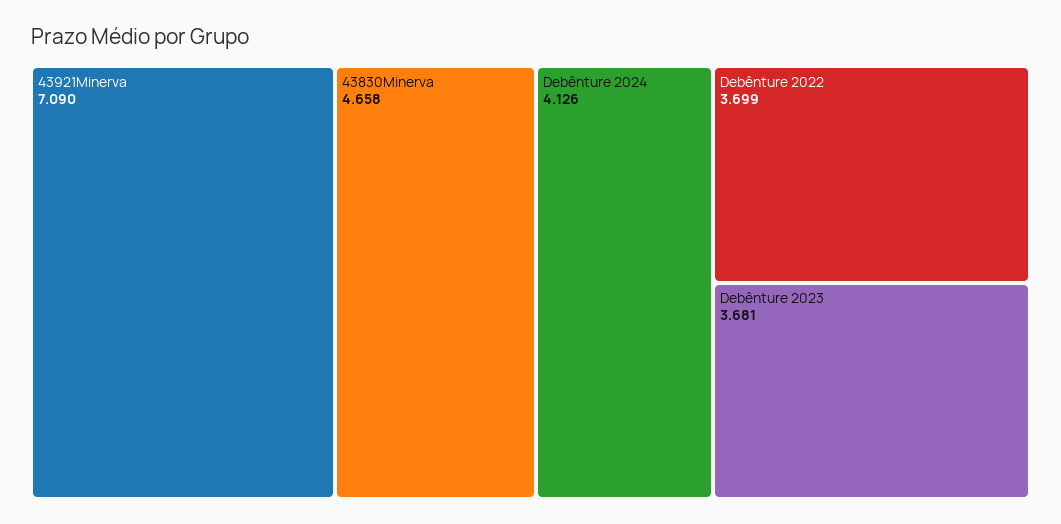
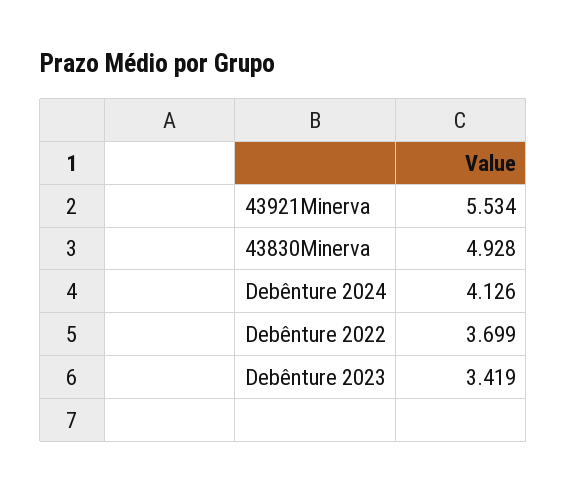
  {
-   "43921Minerva": 7.09,
+   "43921Minerva": 5.534,
-   "43830Minerva": 4.658,
+   "43830Minerva": 4.928,
    "Debênture 2024": 4.126,
    "Debênture 2022": 3.699,
-   "Debênture 2023": 3.681
+   "Debênture 2023": 3.419
  }

